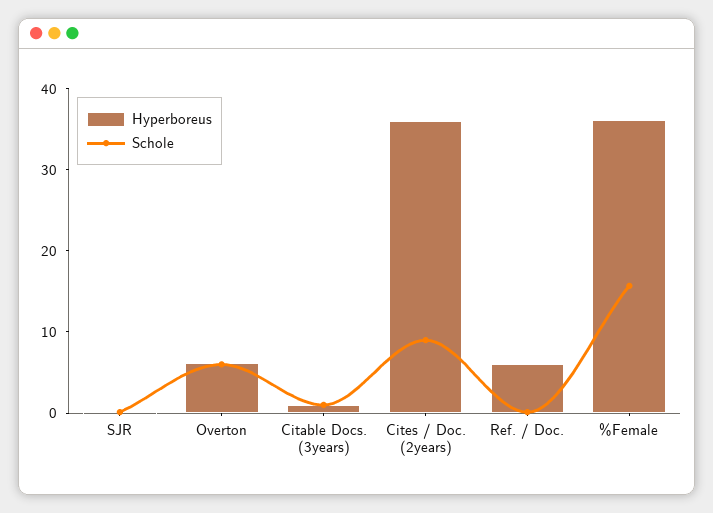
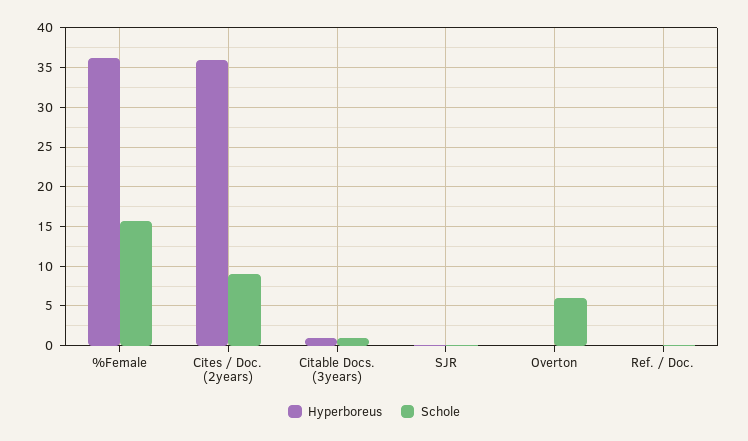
  {
    "Hyperboreus": {
      "SJR": 0,
-     "Overton": 6,
+     "Overton": 0,
      "Citable Docs. (3years)": 1,
      "Cites / Doc. (2years)": 36,
-     "Ref. / Doc.": 6,
+     "Ref. / Doc.": 0,
      "%Female": 36
    },
    "Schole": {
      "SJR": 0,
      "Overton": 6,
      "Citable Docs. (3years)": 1,
      "Cites / Doc. (2years)": 9,
      "Ref. / Doc.": 0,
      "%Female": 16
    }
  }

